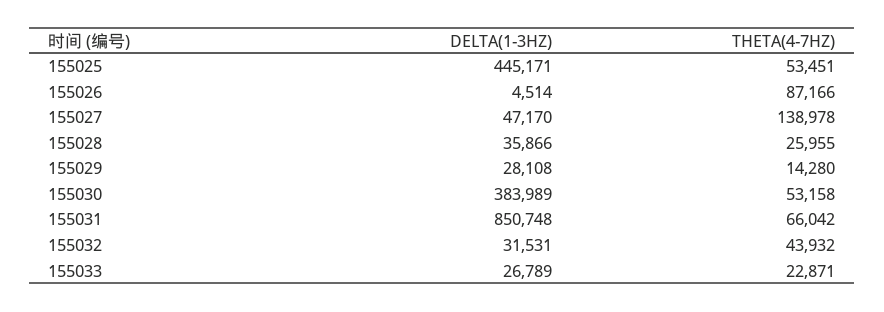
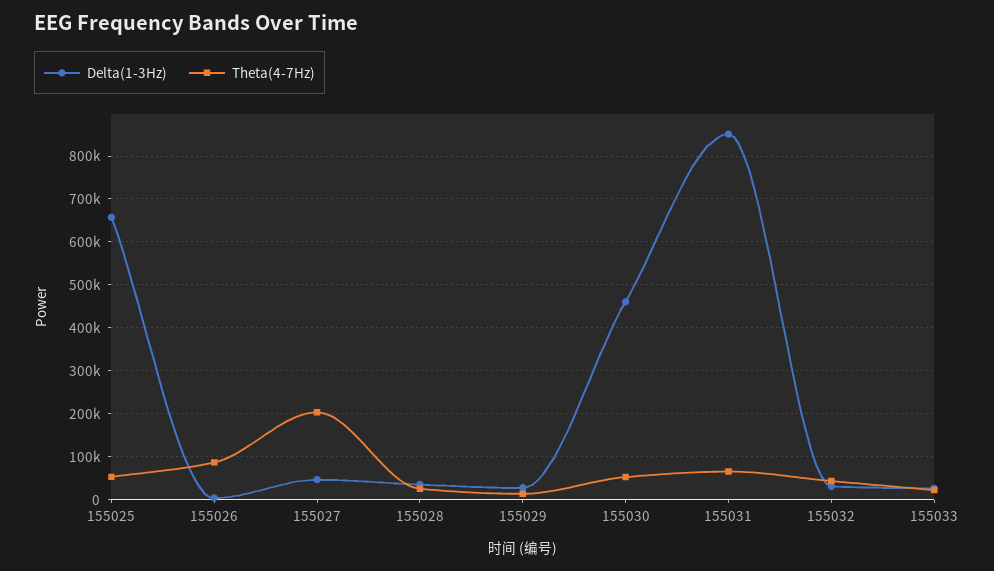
  {
    "DELTA(1-3HZ)": {
-     "155025": 445171,
+     "155025": 660000,
      "155026": 4514,
      "155027": 47170,
      "155028": 35866,
      "155029": 28108,
-     "155030": 383989,
+     "155030": 460000,
      "155031": 850748,
      "155032": 31531,
      "155033": 26789
    },
    "THETA(4-7HZ)": {
      "155025": 53451,
      "155026": 87166,
-     "155027": 138978,
+     "155027": 200000,
      "155028": 25955,
      "155029": 14280,
      "155030": 53158,
      "155031": 66042,
      "155032": 43932,
      "155033": 22871
    }
  }

